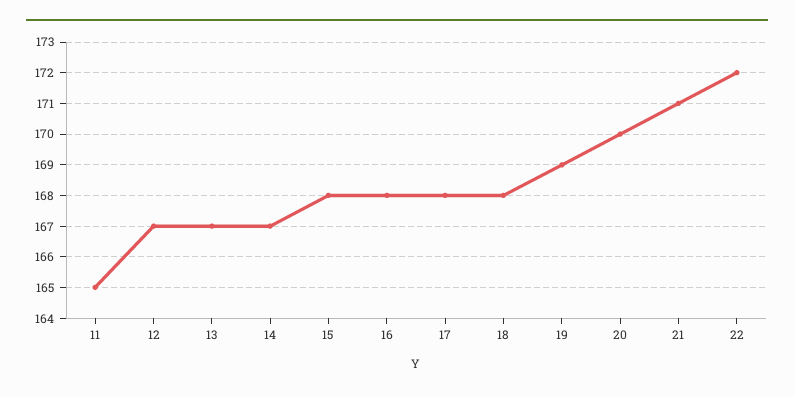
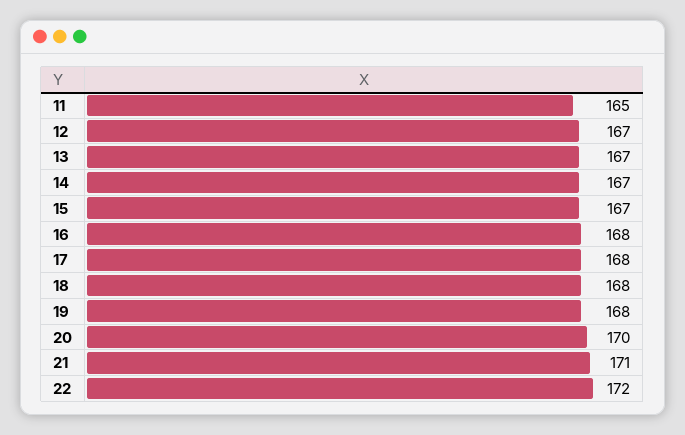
  {
    "11": 165,
    "12": 167,
    "13": 167,
    "14": 167,
-   "15": 168,
+   "15": 167,
    "16": 168,
    "17": 168,
    "18": 168,
-   "19": 169,
+   "19": 168,
    "20": 170,
    "21": 171,
    "22": 172
  }

